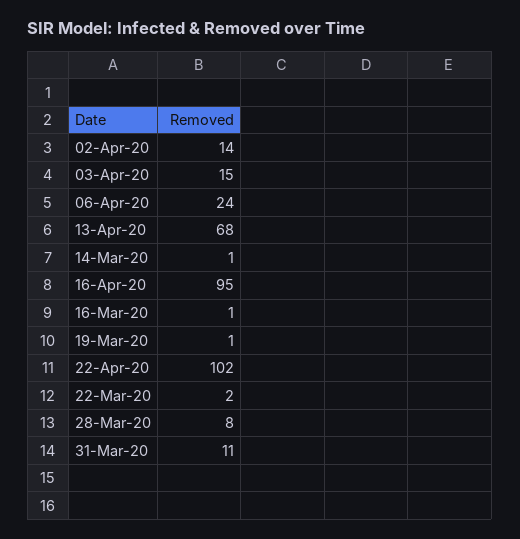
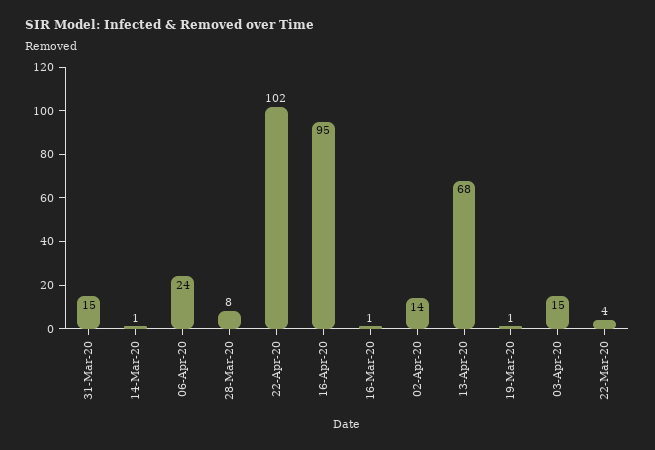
  {
    "02-Apr-20": 14,
    "03-Apr-20": 15,
    "06-Apr-20": 24,
    "13-Apr-20": 68,
    "14-Mar-20": 1,
    "16-Apr-20": 95,
    "16-Mar-20": 1,
    "19-Mar-20": 1,
    "22-Apr-20": 102,
-   "22-Mar-20": 2,
+   "22-Mar-20": 4,
    "28-Mar-20": 8,
-   "31-Mar-20": 11
+   "31-Mar-20": 15
  }

